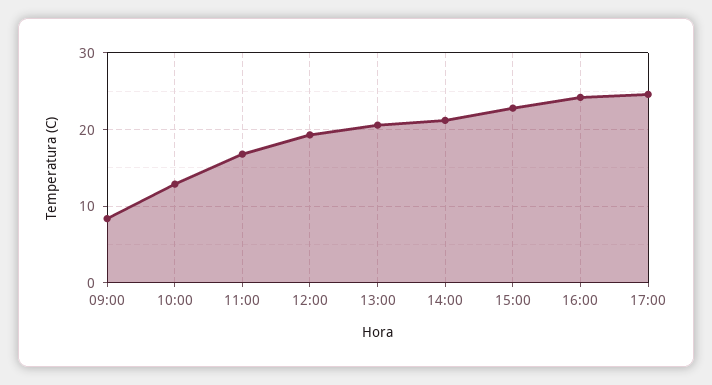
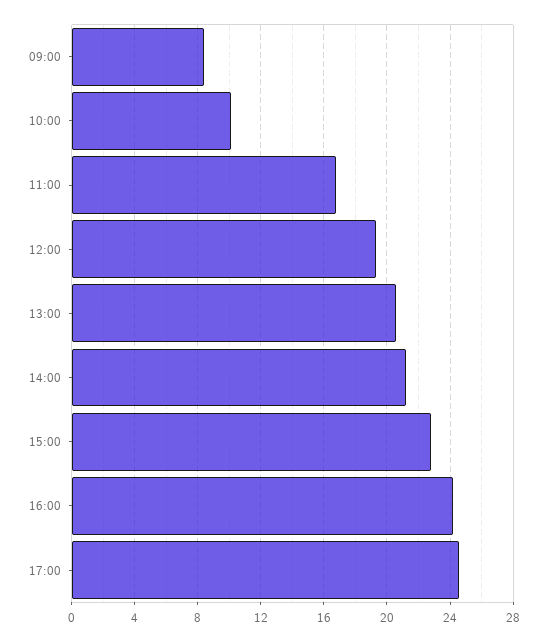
  {
    "09:00": 8.5,
-   "10:00": 13,
+   "10:00": 10,
    "11:00": 17,
    "12:00": 19.5,
    "13:00": 20.5,
    "14:00": 21,
    "15:00": 23,
    "16:00": 24,
    "17:00": 24.5
  }

